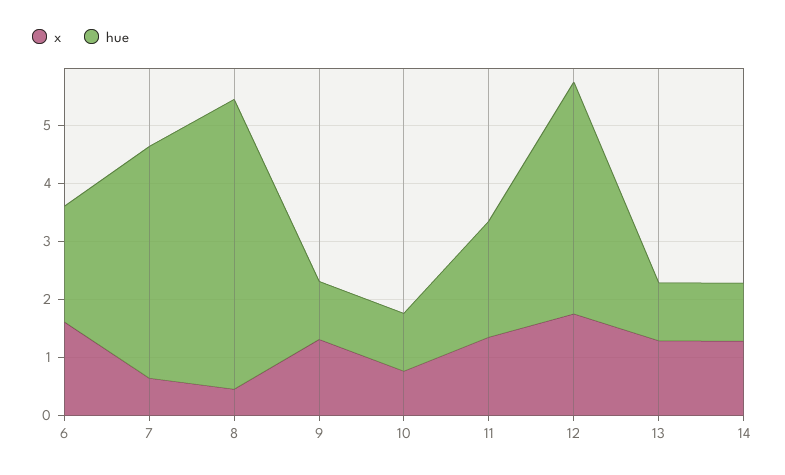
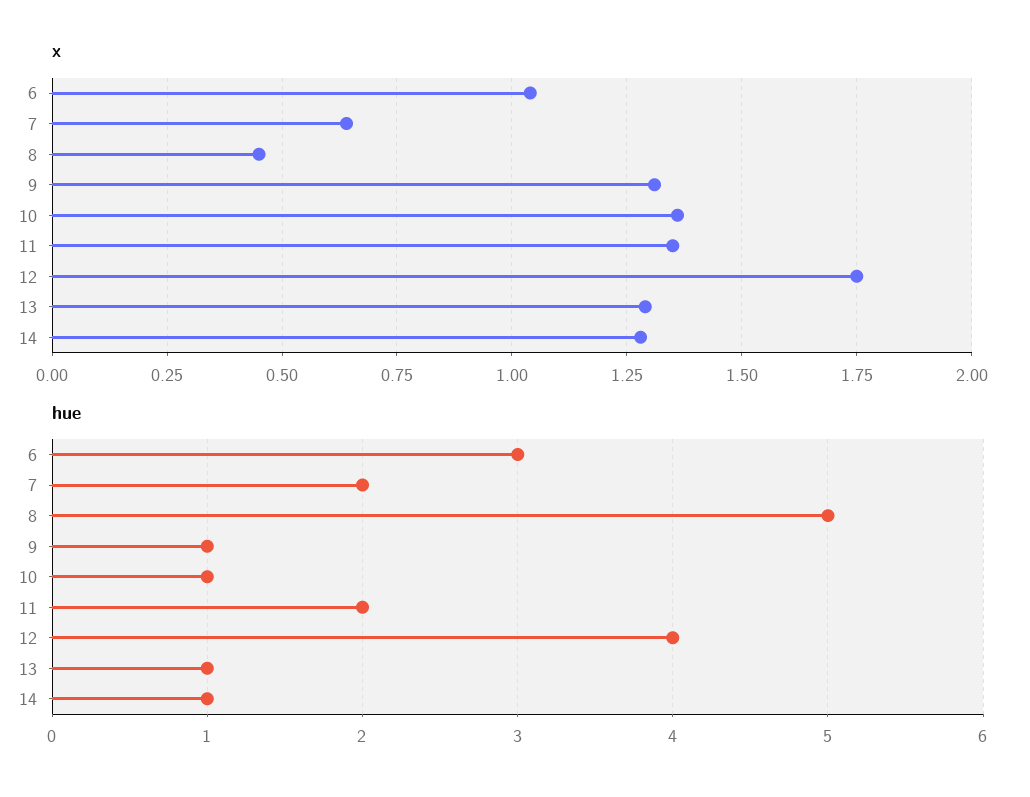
  {
    "x": {
-     "6": 1.6,
+     "6": 1.05,
      "7": 0.65,
      "8": 0.45,
      "9": 1.3,
-     "10": 0.8,
+     "10": 1.35,
      "11": 1.35,
      "12": 1.75,
      "13": 1.3,
      "14": 1.3
    },
    "hue": {
-     "6": 2,
+     "6": 3,
-     "7": 4,
+     "7": 2,
      "8": 5,
      "9": 1,
      "10": 1,
      "11": 2,
      "12": 4,
      "13": 1,
      "14": 1
    }
  }

